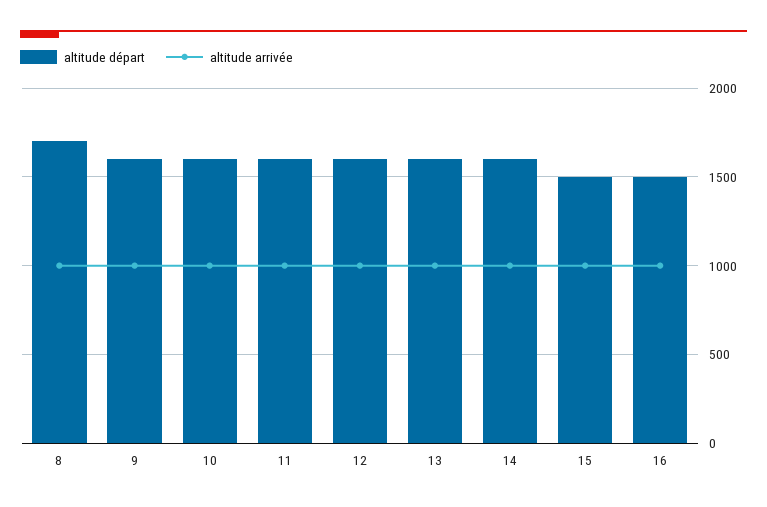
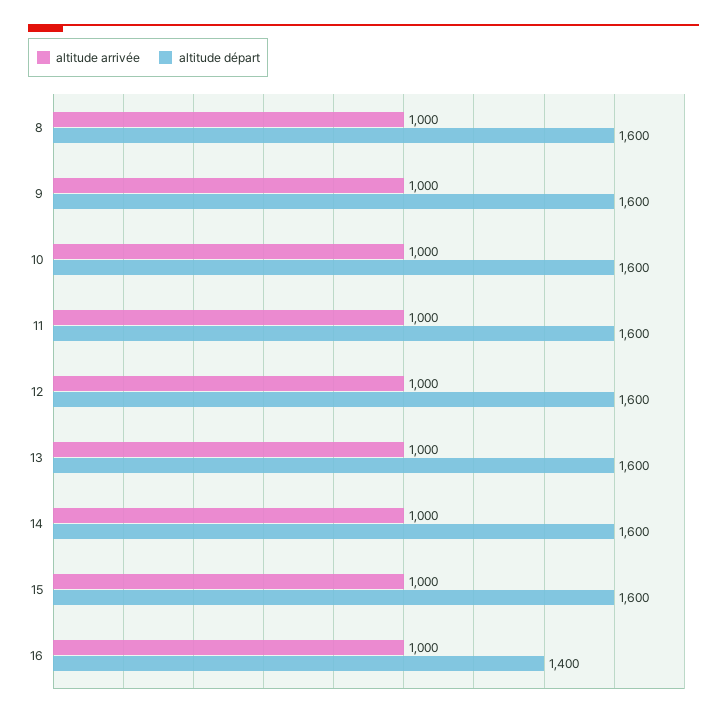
  {
    "altitude départ": {
-     "8": 1700,
+     "8": 1600,
      "9": 1600,
      "10": 1600,
      "11": 1600,
      "12": 1600,
      "13": 1600,
      "14": 1600,
-     "15": 1500,
+     "15": 1600,
-     "16": 1500
+     "16": 1400
    },
    "altitude arrivée": {
      "8": 1000,
      "9": 1000,
      "10": 1000,
      "11": 1000,
      "12": 1000,
      "13": 1000,
      "14": 1000,
      "15": 1000,
      "16": 1000
    }
  }

